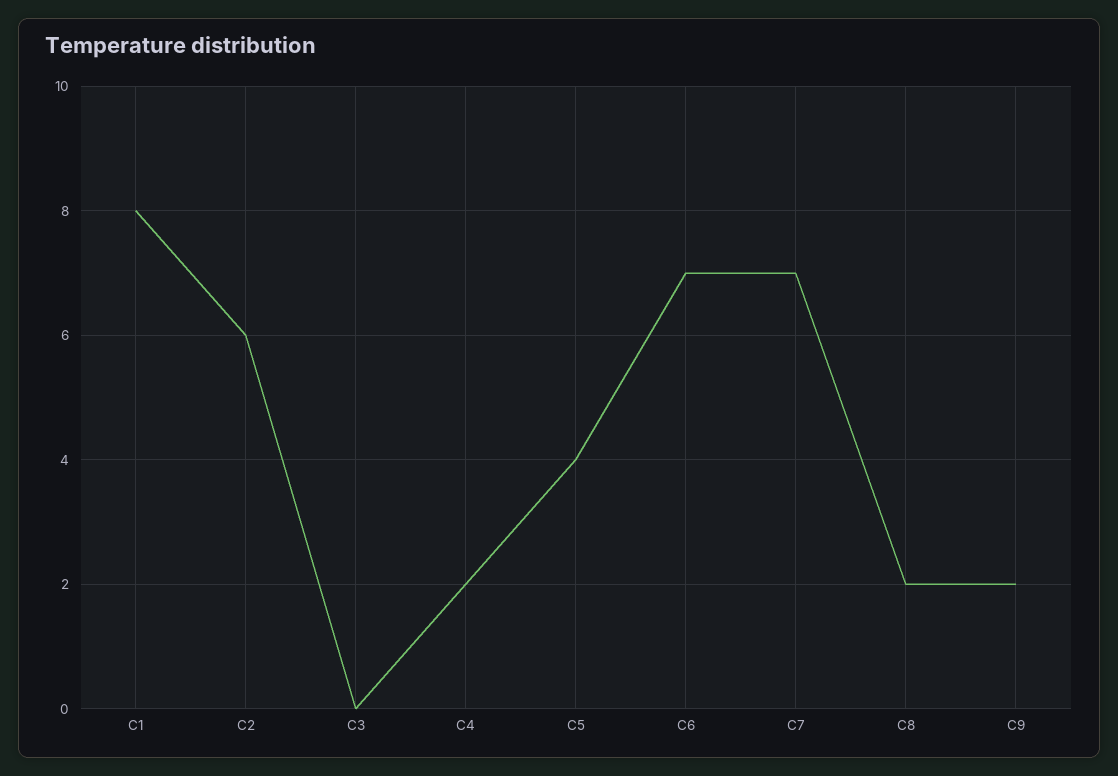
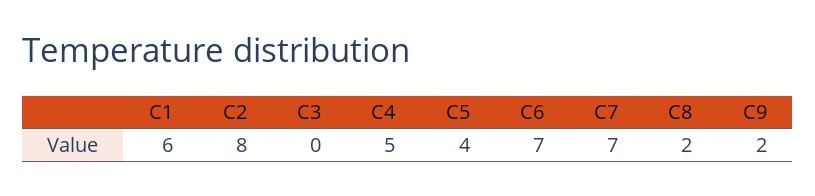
  {
-   "C1": 8,
+   "C1": 6,
-   "C2": 6,
+   "C2": 8,
    "C3": 0,
-   "C4": 2,
+   "C4": 5,
    "C5": 4,
    "C6": 7,
    "C7": 7,
    "C8": 2,
    "C9": 2
  }

